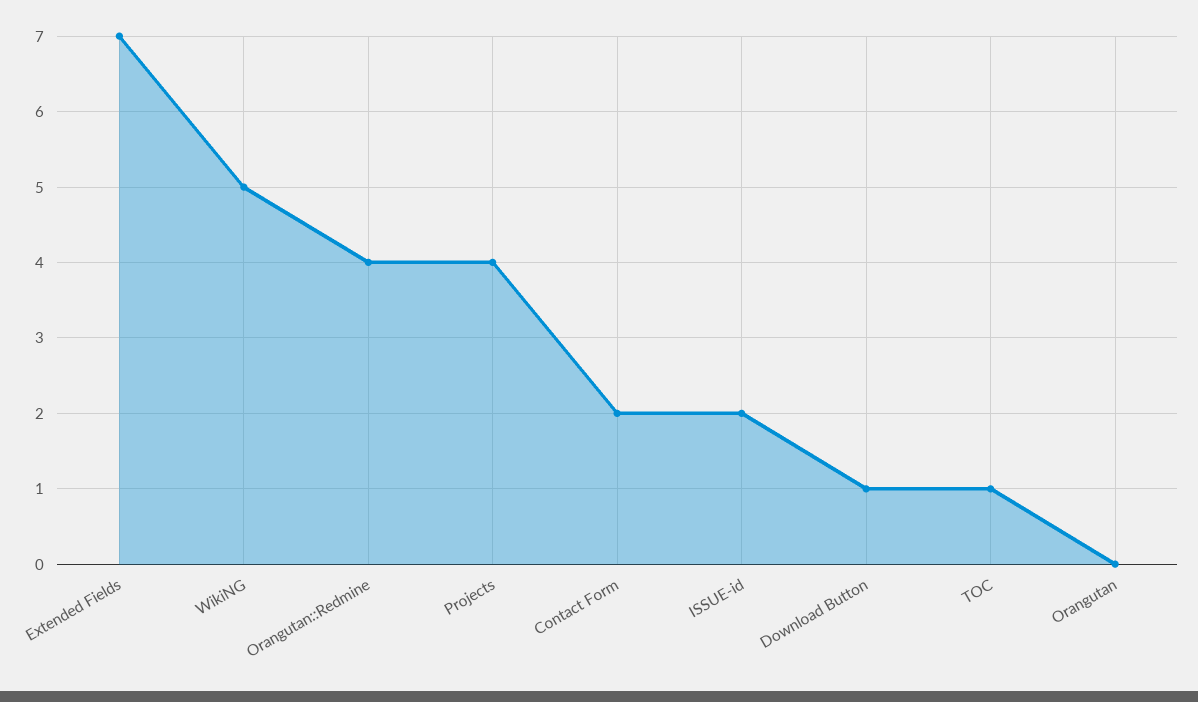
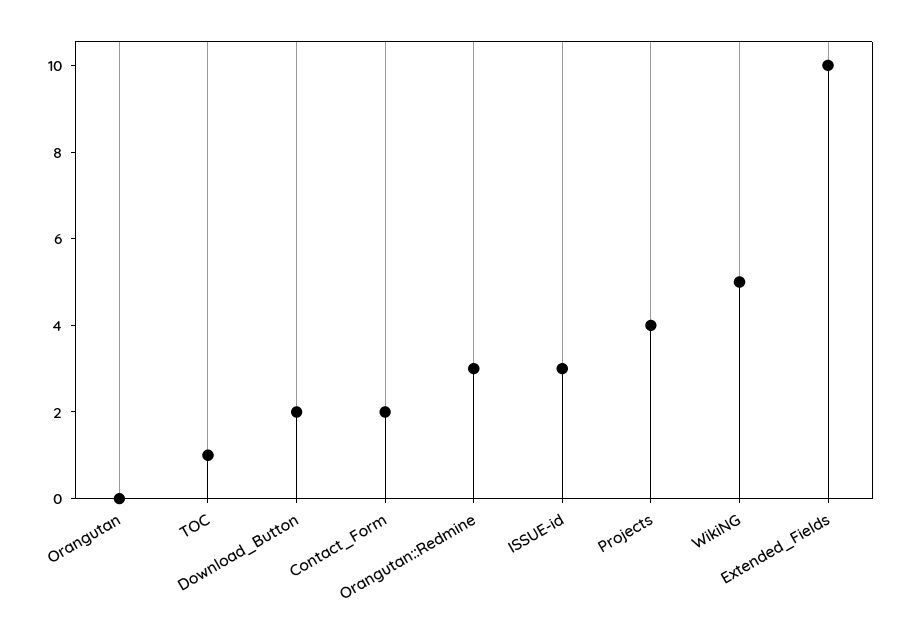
  {
-   "Extended Fields": 7,
+   "Extended Fields": 10,
    "WikiNG": 5,
-   "Orangutan::Redmine": 4,
+   "Orangutan::Redmine": 3,
    "Projects": 4,
    "Contact Form": 2,
-   "ISSUE-id": 2,
+   "ISSUE-id": 3,
-   "Download Button": 1,
+   "Download Button": 2,
    "TOC": 1,
    "Orangutan": 0
  }

